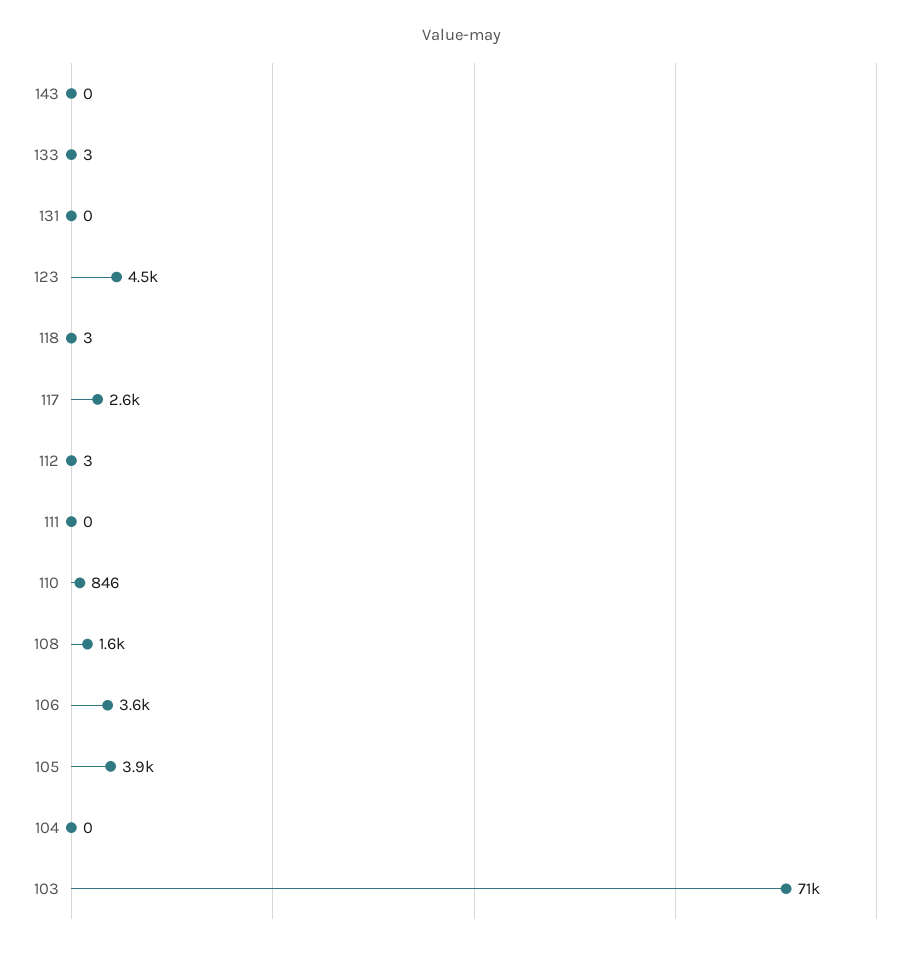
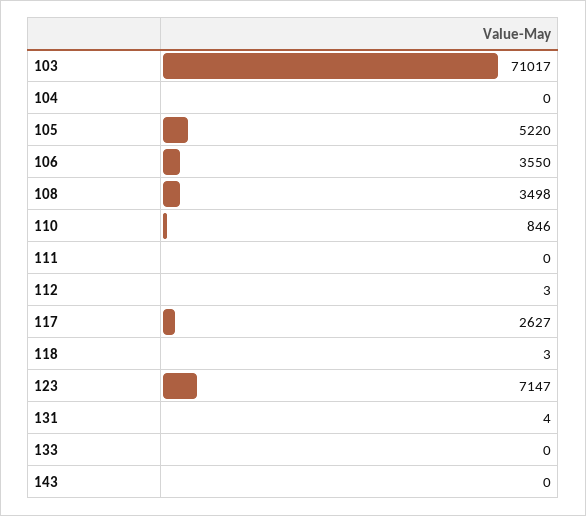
  {
    "143": 0,
-   "133": 3,
+   "133": 0,
-   "131": 0,
+   "131": 4,
-   "123": 4500,
+   "123": 7147,
    "118": 3,
    "117": 2627,
    "112": 3,
    "111": 0,
    "110": 846,
-   "108": 1600,
+   "108": 3498,
    "106": 3550,
-   "105": 3900,
+   "105": 5220,
    "104": 0,
    "103": 71017
  }

